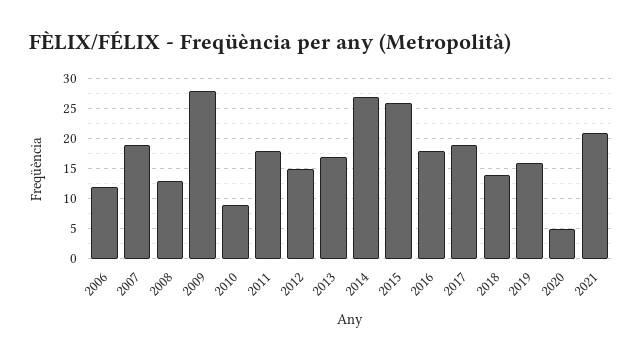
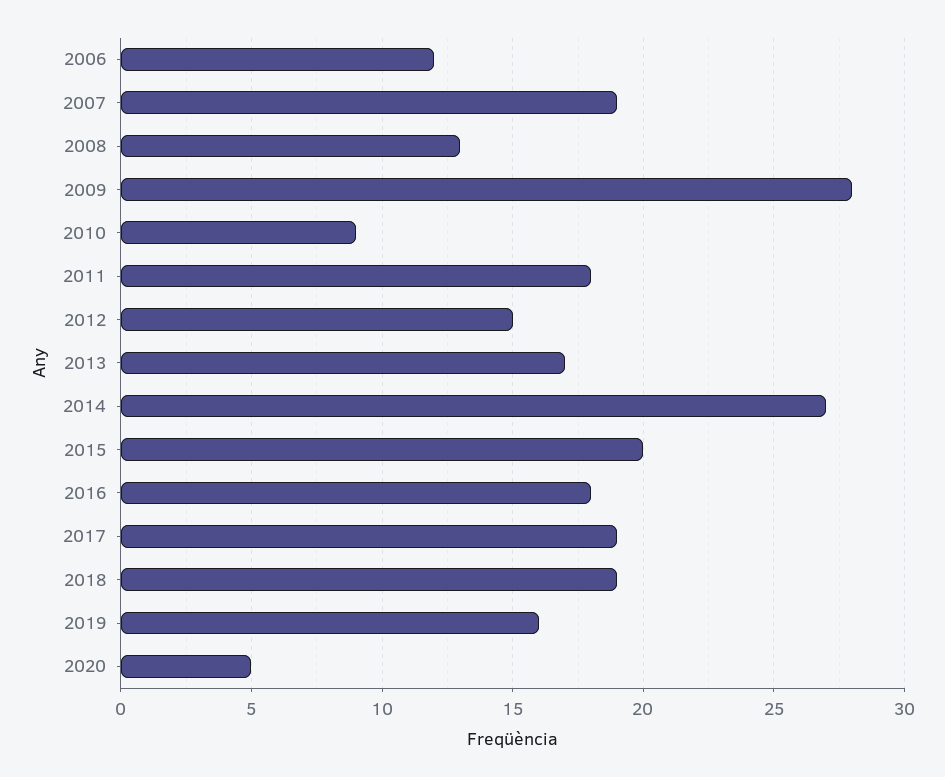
  {
    "2006": 12,
    "2007": 19,
    "2008": 13,
    "2009": 28,
    "2010": 9,
    "2011": 18,
    "2012": 15,
    "2013": 17,
    "2014": 27,
-   "2015": 26,
+   "2015": 20,
    "2016": 18,
    "2017": 19,
-   "2018": 14,
+   "2018": 19,
    "2019": 16,
-   "2020": 5,
+   "2020": 5
-   "2021": 21
  }

